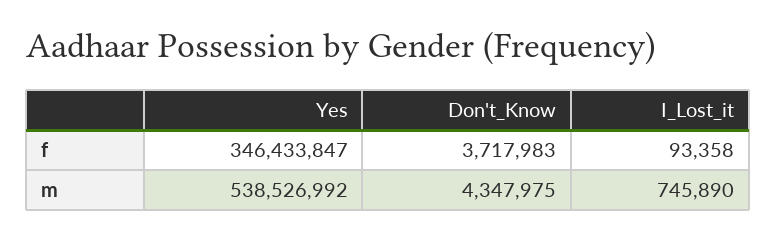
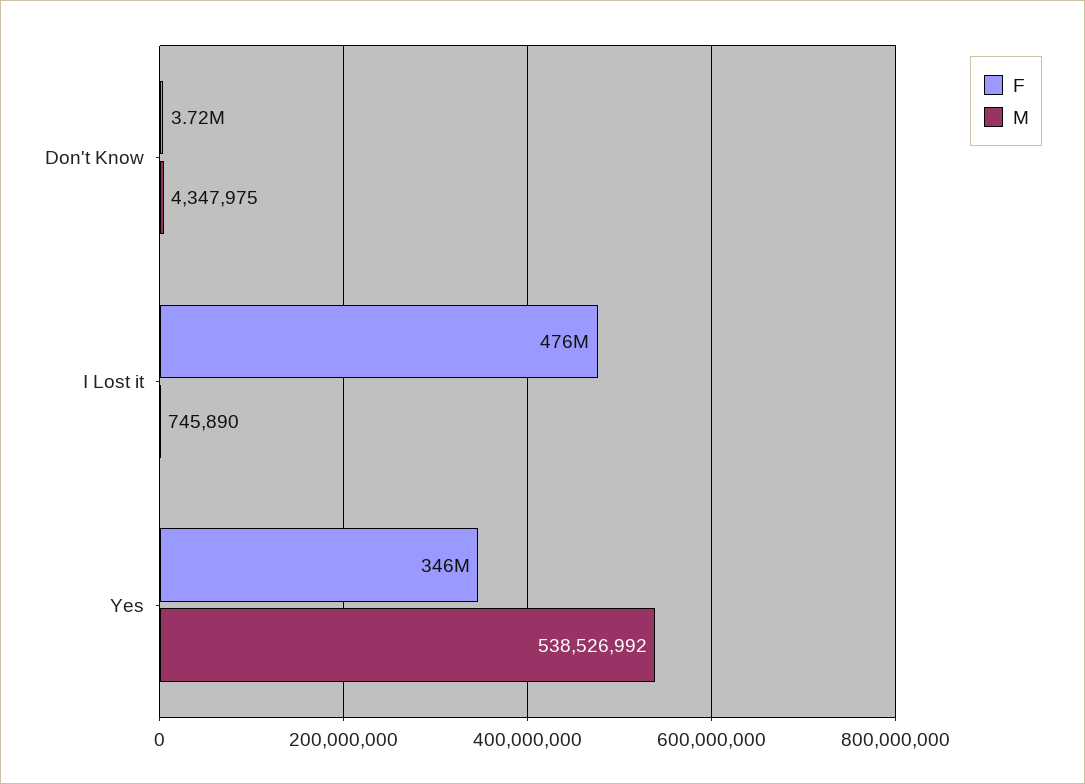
  {
    "f": {
      "Yes": 346433847,
      "Don't_Know": 3717983,
-     "I_Lost_it": 93358
+     "I_Lost_it": 476000000
    },
    "m": {
      "Yes": 538526992,
      "Don't_Know": 4347975,
      "I_Lost_it": 745890
    }
  }

